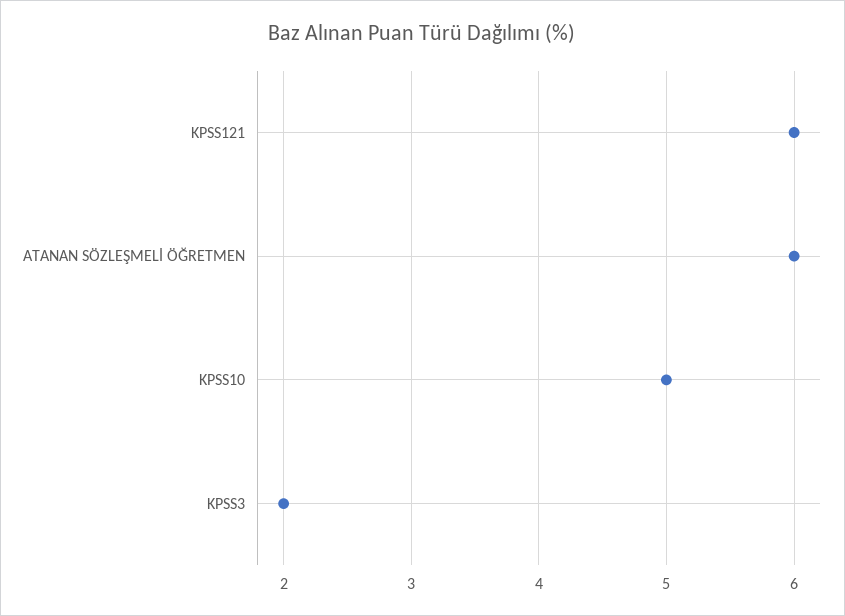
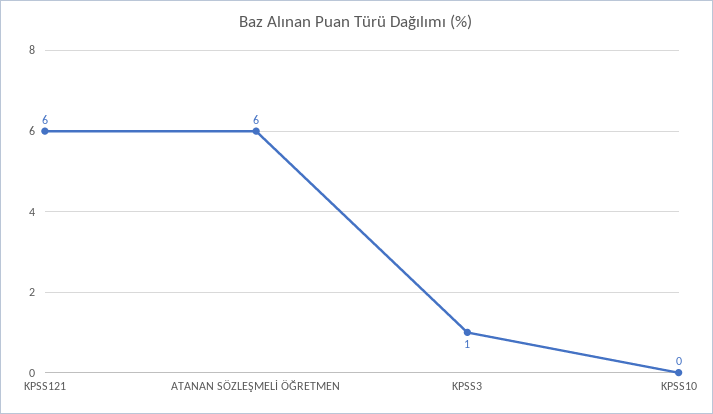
  {
    "KPSS121": 6,
    "ATANAN SÖZLEŞMELİ ÖĞRETMEN": 6,
-   "KPSS10": 5,
+   "KPSS10": 0,
-   "KPSS3": 2
+   "KPSS3": 1
  }

